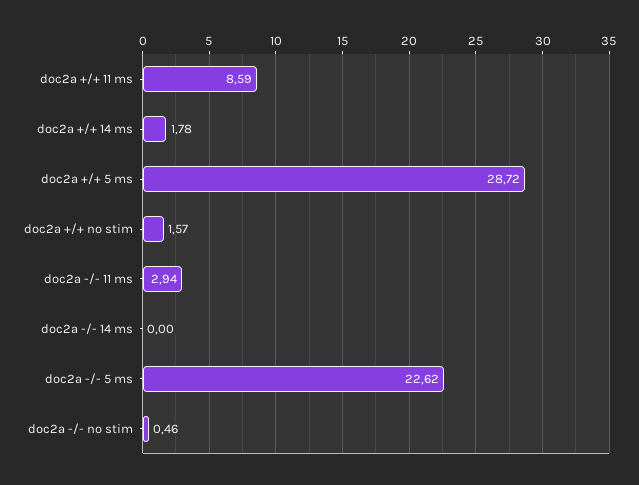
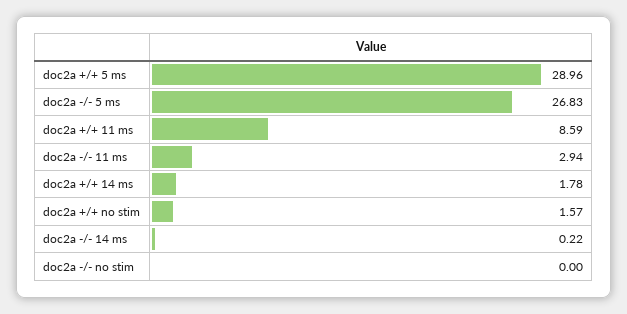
  {
    "doc2a +/+ 11 ms": 8.59,
    "doc2a +/+ 14 ms": 1.78,
-   "doc2a +/+ 5 ms": 28.72,
+   "doc2a +/+ 5 ms": 28.96,
    "doc2a +/+ no stim": 1.57,
    "doc2a -/- 11 ms": 2.94,
-   "doc2a -/- 14 ms": 0,
+   "doc2a -/- 14 ms": 0.22,
-   "doc2a -/- 5 ms": 22.62,
+   "doc2a -/- 5 ms": 26.83,
-   "doc2a -/- no stim": 0.46
+   "doc2a -/- no stim": 0
  }

